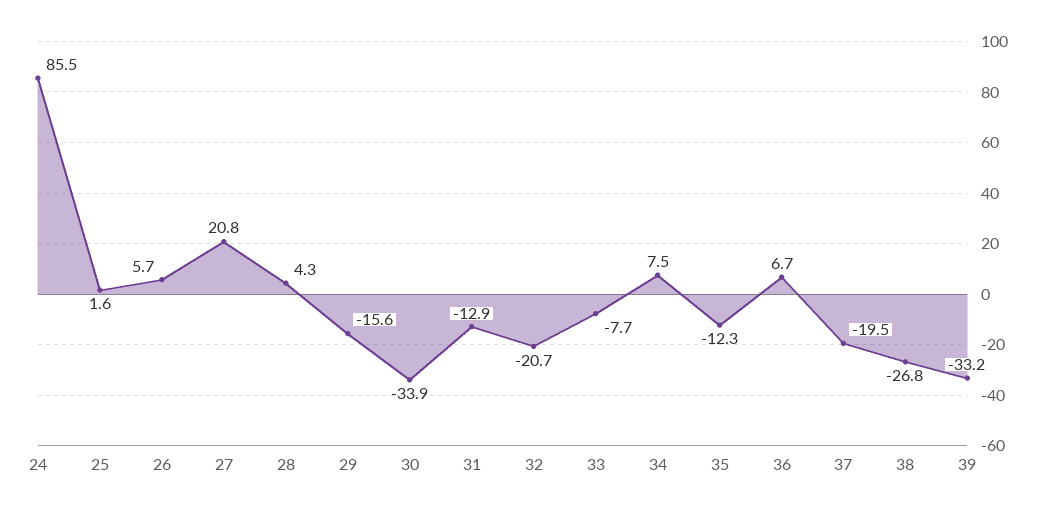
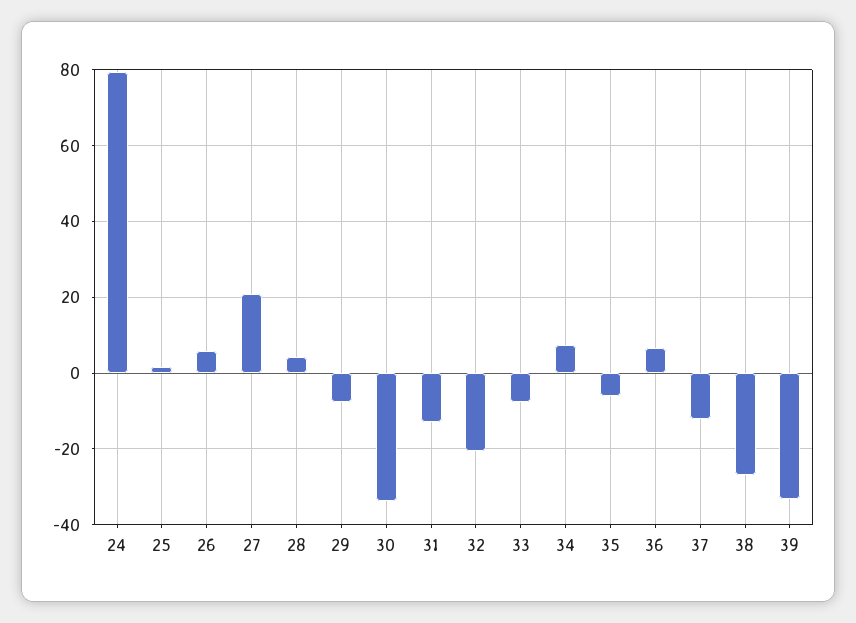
  {
-   "24": 85.5,
+   "24": 80,
    "25": 1.6,
    "26": 5.7,
    "27": 20.8,
    "28": 4.3,
-   "29": -15.6,
+   "29": -8,
    "30": -33.9,
    "31": -12.9,
    "32": -20.7,
    "33": -7.7,
    "34": 7.5,
-   "35": -12.3,
+   "35": -6,
    "36": 6.7,
-   "37": -19.5,
+   "37": -12,
    "38": -26.8,
    "39": -33.2
  }

